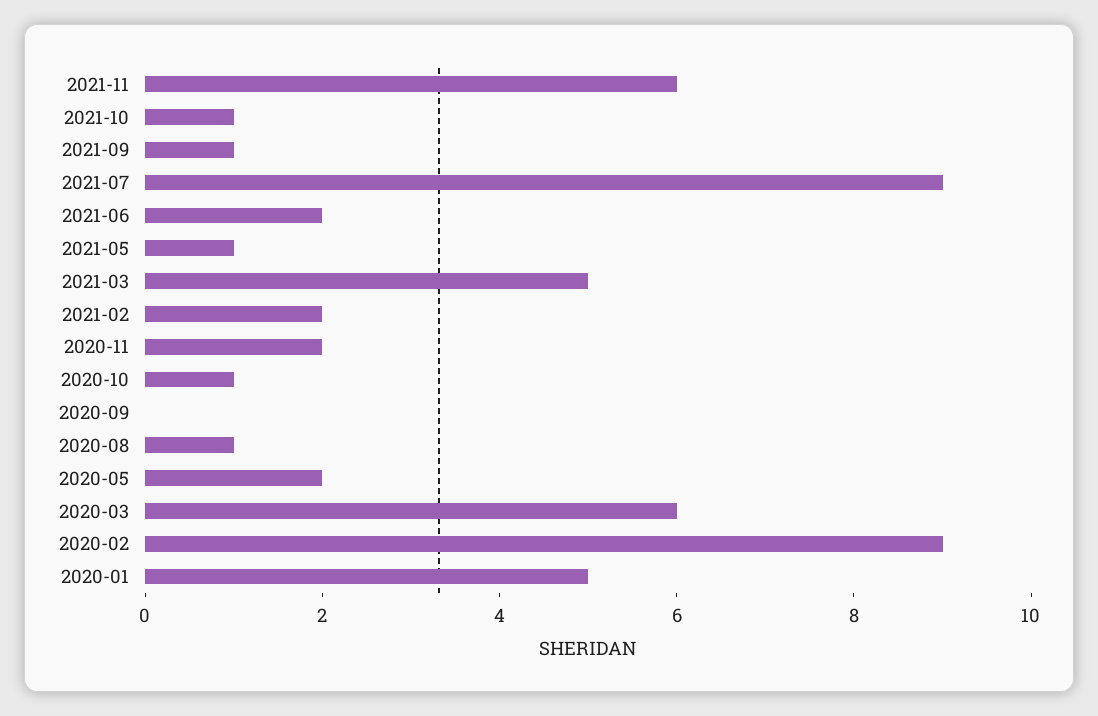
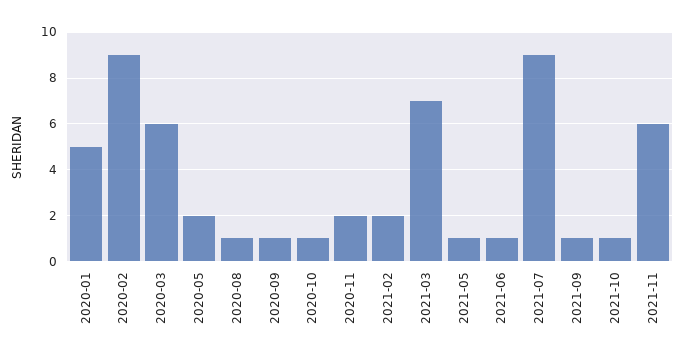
  {
    "2021-11": 6,
    "2021-10": 1,
    "2021-09": 1,
    "2021-07": 9,
-   "2021-06": 2,
+   "2021-06": 1,
    "2021-05": 1,
-   "2021-03": 5,
+   "2021-03": 7,
    "2021-02": 2,
    "2020-11": 2,
    "2020-10": 1,
-   "2020-09": 0,
+   "2020-09": 1,
    "2020-08": 1,
    "2020-05": 2,
    "2020-03": 6,
    "2020-02": 9,
    "2020-01": 5
  }

